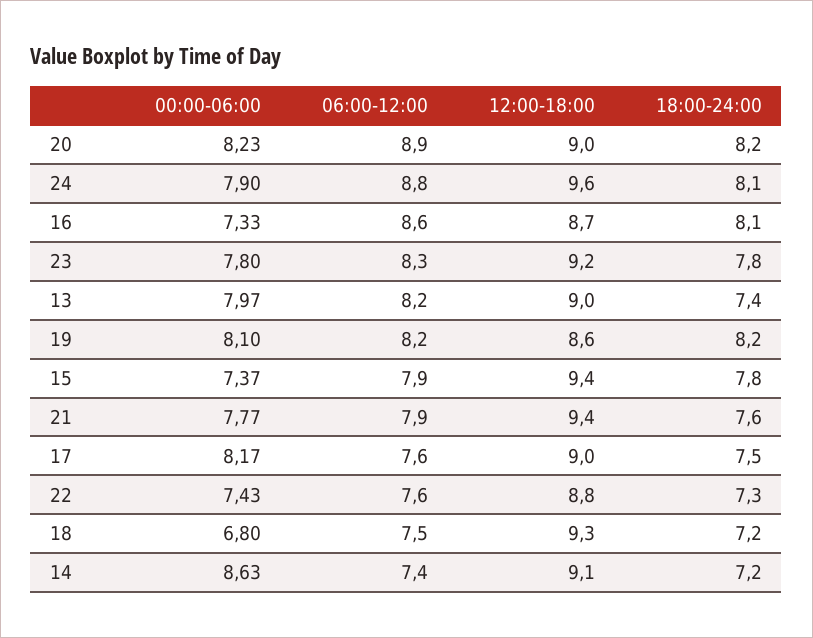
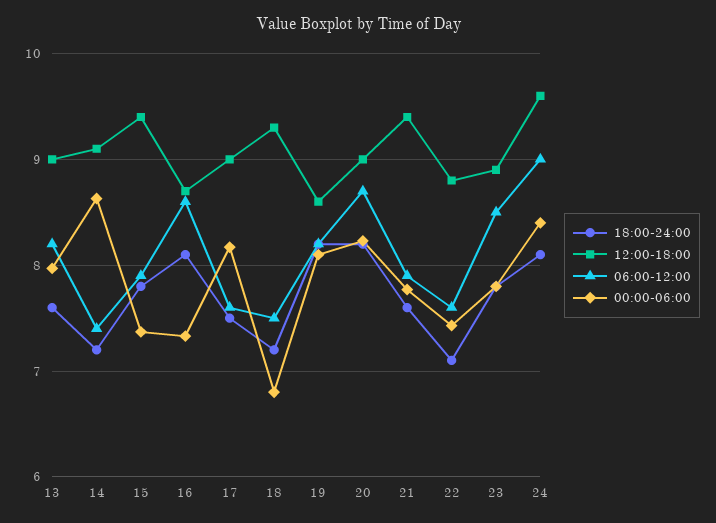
  {
    "00:00-06:00": {
      "20": 8.23,
-     "24": 7.9,
+     "24": 8.4,
      "16": 7.33,
      "23": 7.8,
      "13": 7.97,
      "19": 8.1,
      "15": 7.37,
      "21": 7.77,
      "17": 8.17,
      "22": 7.43,
      "18": 6.8,
      "14": 8.63
    },
    "06:00-12:00": {
-     "20": 8.9,
+     "20": 8.7,
-     "24": 8.8,
+     "24": 9,
      "16": 8.6,
-     "23": 8.3,
+     "23": 8.5,
      "13": 8.2,
      "19": 8.2,
      "15": 7.9,
      "21": 7.9,
      "17": 7.6,
      "22": 7.6,
      "18": 7.5,
      "14": 7.4
    },
    "12:00-18:00": {
      "20": 9,
      "24": 9.6,
      "16": 8.7,
-     "23": 9.2,
+     "23": 8.9,
      "13": 9,
      "19": 8.6,
      "15": 9.4,
      "21": 9.4,
      "17": 9,
      "22": 8.8,
      "18": 9.3,
      "14": 9.1
    },
    "18:00-24:00": {
      "20": 8.2,
      "24": 8.1,
      "16": 8.1,
      "23": 7.8,
-     "13": 7.4,
+     "13": 7.6,
      "19": 8.2,
      "15": 7.8,
      "21": 7.6,
      "17": 7.5,
-     "22": 7.3,
+     "22": 7.1,
      "18": 7.2,
      "14": 7.2
    }
  }

